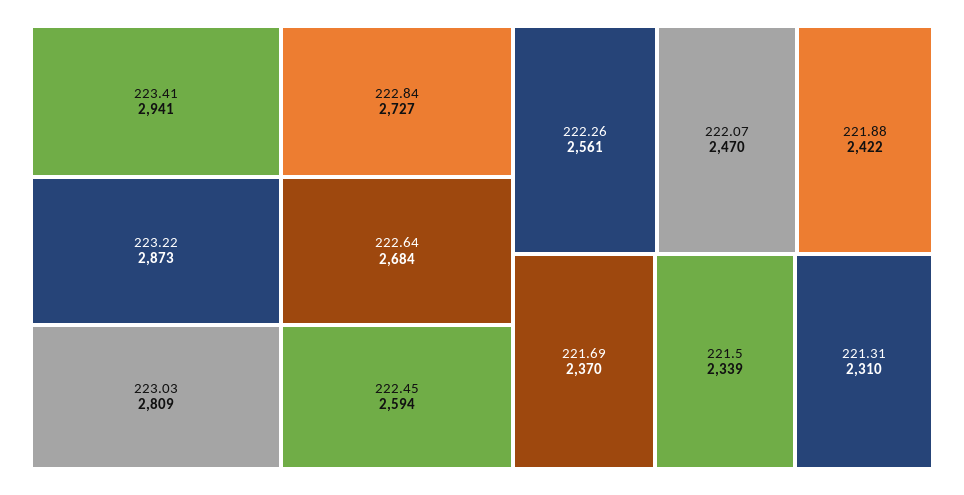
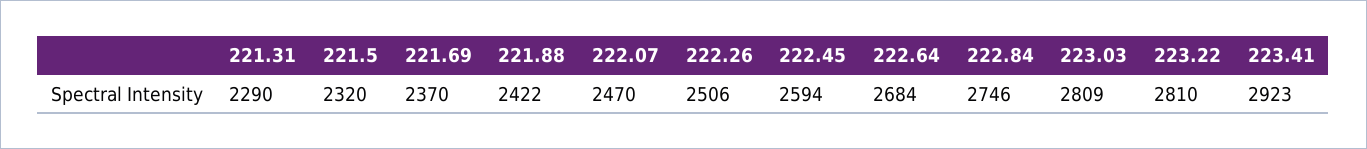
  {
-   "223.41": 2941,
+   "223.41": 2923,
-   "223.22": 2873,
+   "223.22": 2810,
    "223.03": 2809,
-   "222.84": 2727,
+   "222.84": 2746,
    "222.64": 2684,
    "222.45": 2594,
-   "222.26": 2561,
+   "222.26": 2506,
    "222.07": 2470,
    "221.88": 2422,
    "221.69": 2370,
-   "221.5": 2339,
+   "221.5": 2320,
-   "221.31": 2310
+   "221.31": 2290
  }

